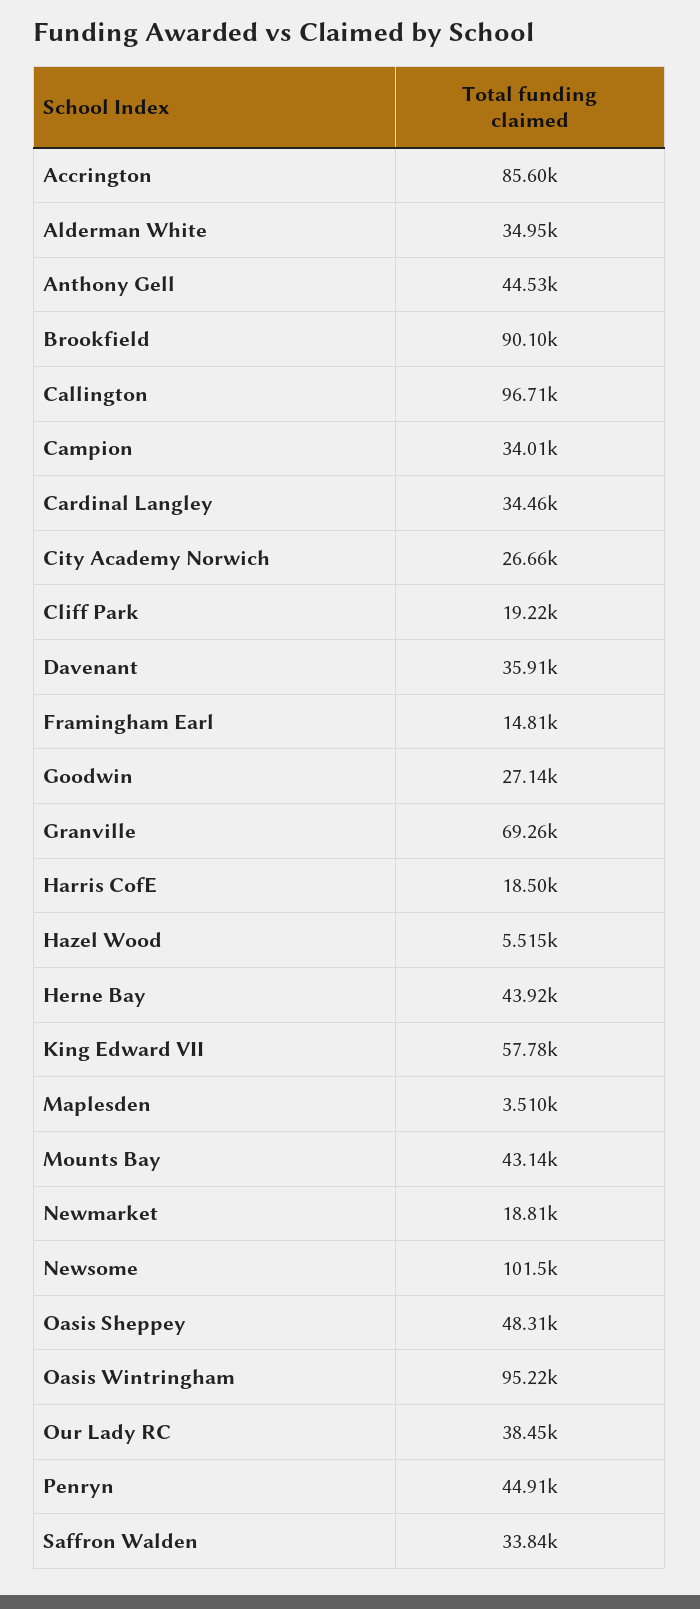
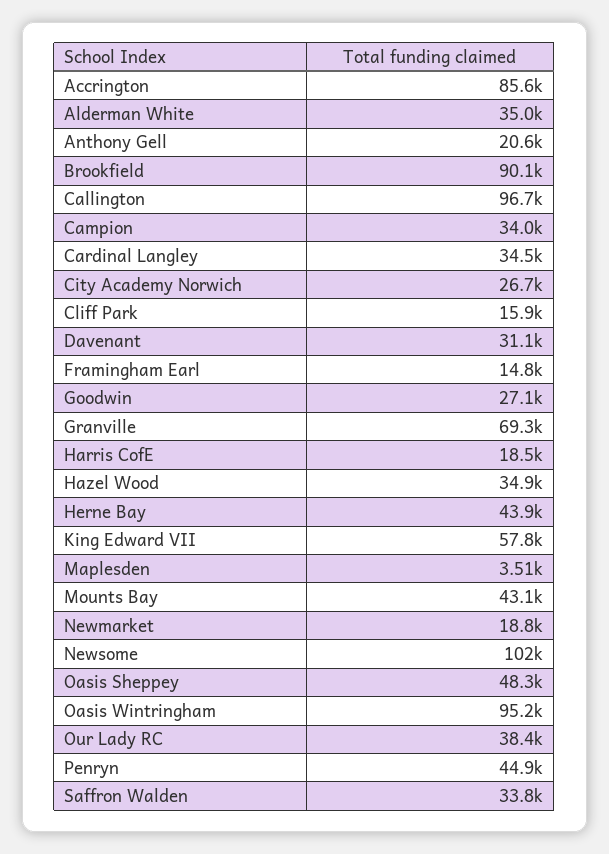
  {
    "Accrington": 85600,
    "Alderman White": 34950,
-   "Anthony Gell": 44530,
+   "Anthony Gell": 20600,
    "Brookfield": 90100,
    "Callington": 96710,
    "Campion": 34010,
    "Cardinal Langley": 34460,
    "City Academy Norwich": 26660,
-   "Cliff Park": 19220,
+   "Cliff Park": 15900,
-   "Davenant": 35910,
+   "Davenant": 31100,
    "Framingham Earl": 14810,
    "Goodwin": 27140,
    "Granville": 69260,
    "Harris CofE": 18500,
-   "Hazel Wood": 5515,
+   "Hazel Wood": 34900,
    "Herne Bay": 43920,
    "King Edward VII": 57780,
    "Maplesden": 3510,
    "Mounts Bay": 43140,
    "Newmarket": 18810,
    "Newsome": 101500,
    "Oasis Sheppey": 48310,
    "Oasis Wintringham": 95220,
    "Our Lady RC": 38450,
    "Penryn": 44910,
    "Saffron Walden": 33840
  }

